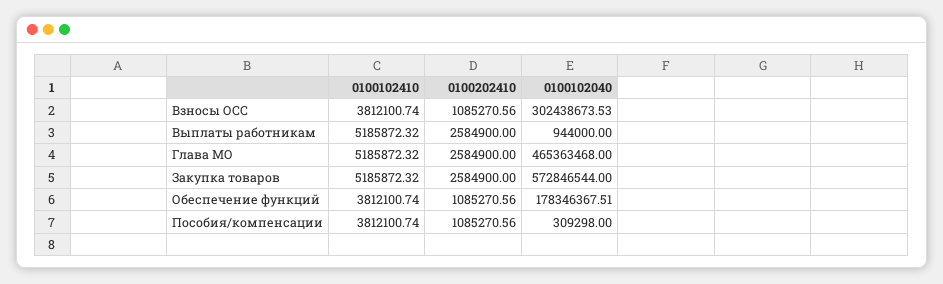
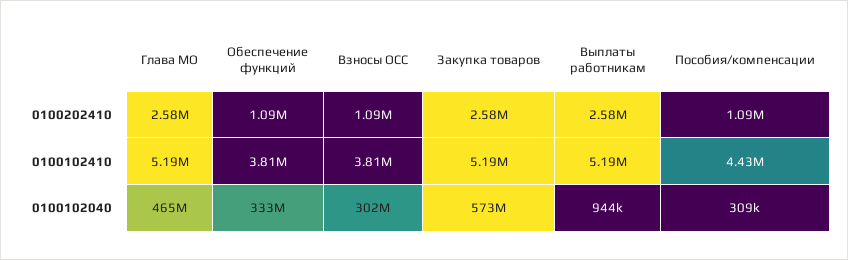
  {
    "0100102410": {
      "Взносы ОСС": 3812100.74,
      "Выплаты работникам": 5185872.32,
      "Глава МО": 5185872.32,
      "Закупка товаров": 5185872.32,
      "Обеспечение функций": 3812100.74,
-     "Пособия/компенсации": 3812100.74
+     "Пособия/компенсации": 4430000
    },
    "0100202410": {
      "Взносы ОСС": 1085270.56,
      "Выплаты работникам": 2584900,
      "Глава МО": 2584900,
      "Закупка товаров": 2584900,
      "Обеспечение функций": 1085270.56,
      "Пособия/компенсации": 1085270.56
    },
    "0100102040": {
      "Взносы ОСС": 302438673.53,
      "Выплаты работникам": 944000,
      "Глава МО": 465363468,
      "Закупка товаров": 572846544,
-     "Обеспечение функций": 178346367.51,
+     "Обеспечение функций": 333000000,
      "Пособия/компенсации": 309298
    }
  }

